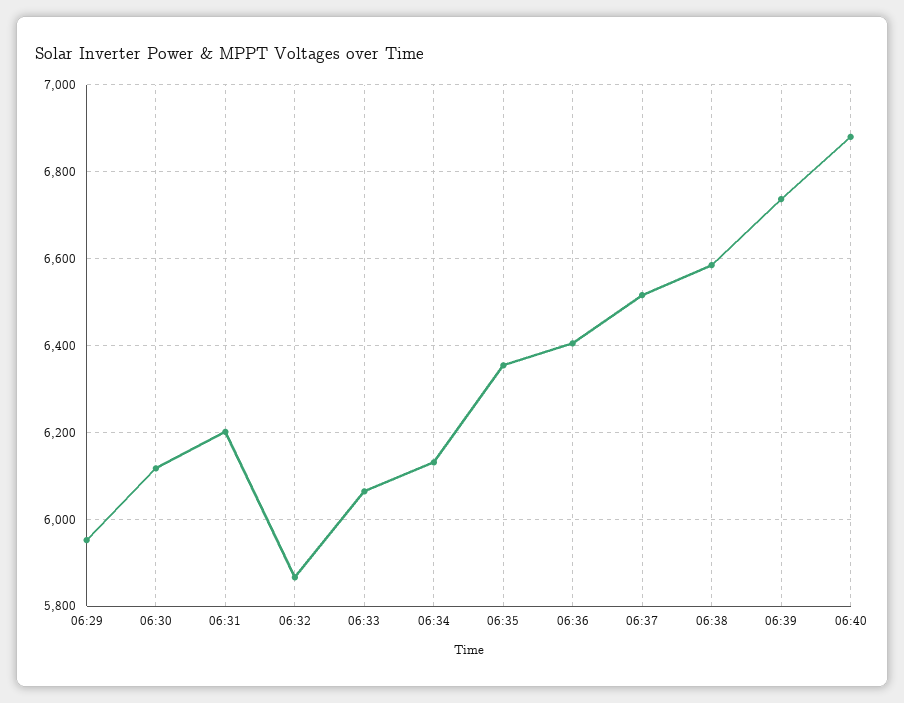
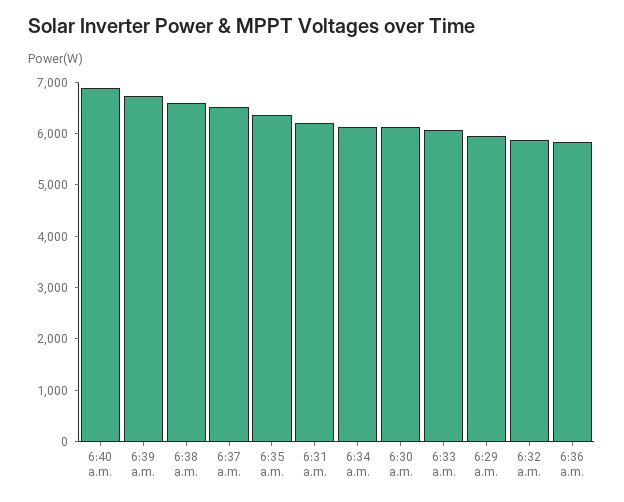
  {
    "06:29": 5960,
    "06:30": 6120,
    "06:31": 6200,
    "06:32": 5860,
    "06:33": 6060,
    "06:34": 6140,
    "06:35": 6360,
-   "06:36": 6400,
+   "06:36": 5800,
    "06:37": 6520,
    "06:38": 6580,
    "06:39": 6740,
    "06:40": 6880
  }

